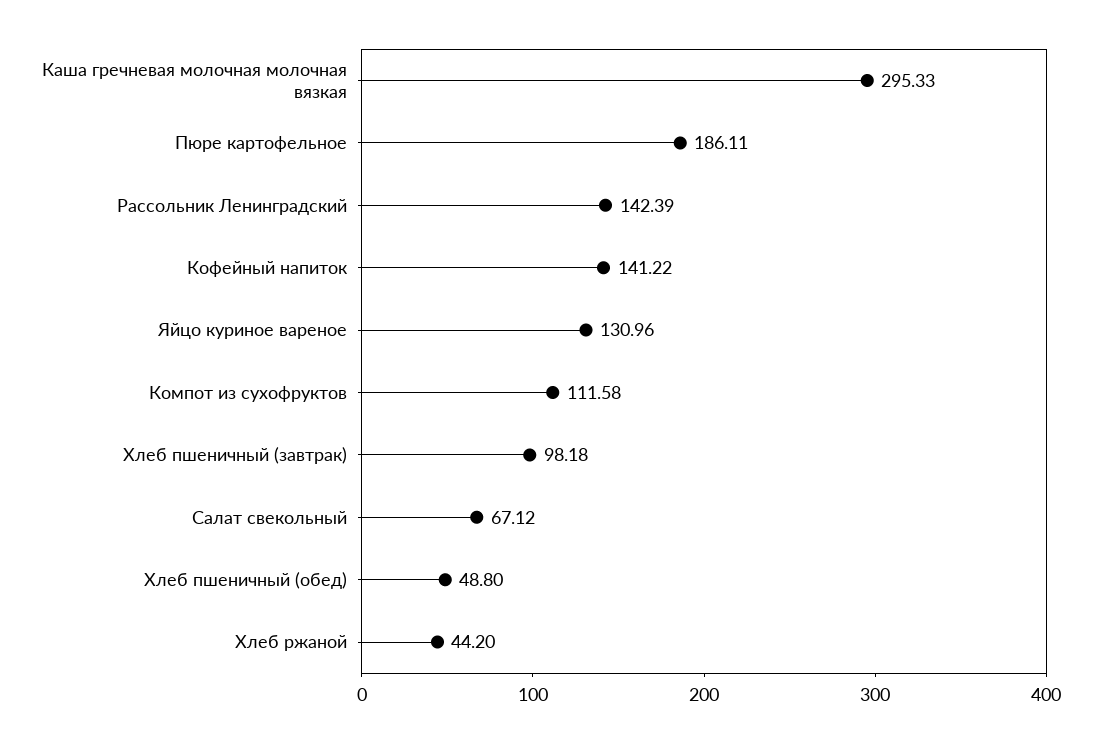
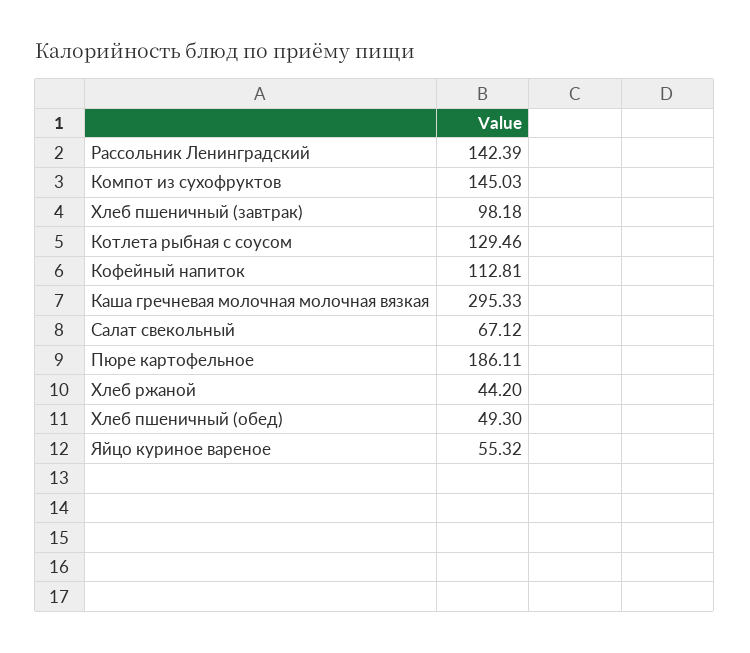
  {
    "Каша гречневая молочная молочная вязкая": 295.33,
    "Пюре картофельное": 186.11,
    "Рассольник Ленинградский": 142.39,
-   "Кофейный напиток": 141.22,
+   "Кофейный напиток": 112.81,
-   "Яйцо куриное вареное": 130.96,
+   "Яйцо куриное вареное": 55.32,
-   "Компот из сухофруктов": 111.58,
+   "Компот из сухофруктов": 145.03,
    "Хлеб пшеничный (завтрак)": 98.18,
    "Салат свекольный": 67.12,
-   "Хлеб пшеничный (обед)": 48.8,
+   "Хлеб пшеничный (обед)": 49.3,
-   "Хлеб ржаной": 44.2
+   "Хлеб ржаной": 44.2,
+   "Котлета рыбная с соусом": 129.46
  }

